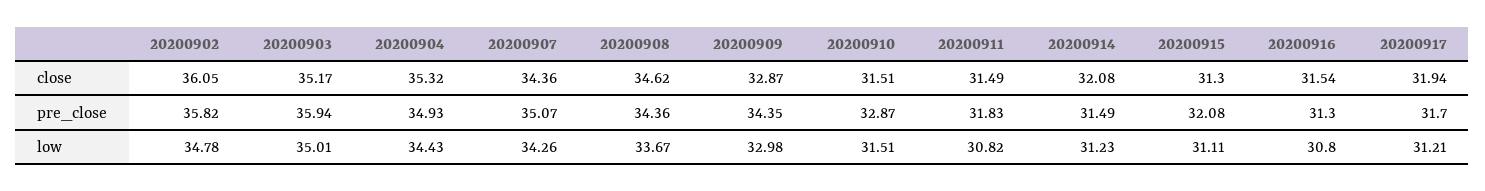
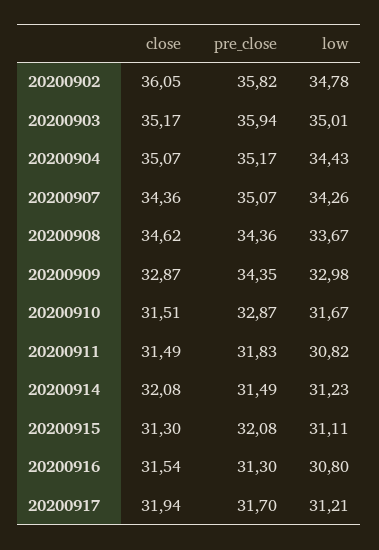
  {
    "20200902": {
      "close": 36.05,
      "pre_close": 35.82,
      "low": 34.78
    },
    "20200903": {
      "close": 35.17,
      "pre_close": 35.94,
      "low": 35.01
    },
    "20200904": {
-     "close": 35.32,
+     "close": 35.07,
-     "pre_close": 34.93,
+     "pre_close": 35.17,
      "low": 34.43
    },
    "20200907": {
      "close": 34.36,
      "pre_close": 35.07,
      "low": 34.26
    },
    "20200908": {
      "close": 34.62,
      "pre_close": 34.36,
      "low": 33.67
    },
    "20200909": {
      "close": 32.87,
      "pre_close": 34.35,
      "low": 32.98
    },
    "20200910": {
      "close": 31.51,
      "pre_close": 32.87,
-     "low": 31.51
+     "low": 31.67
    },
    "20200911": {
      "close": 31.49,
      "pre_close": 31.83,
      "low": 30.82
    },
    "20200914": {
      "close": 32.08,
      "pre_close": 31.49,
      "low": 31.23
    },
    "20200915": {
      "close": 31.3,
      "pre_close": 32.08,
      "low": 31.11
    },
    "20200916": {
      "close": 31.54,
      "pre_close": 31.3,
      "low": 30.8
    },
    "20200917": {
      "close": 31.94,
      "pre_close": 31.7,
      "low": 31.21
    }
  }

